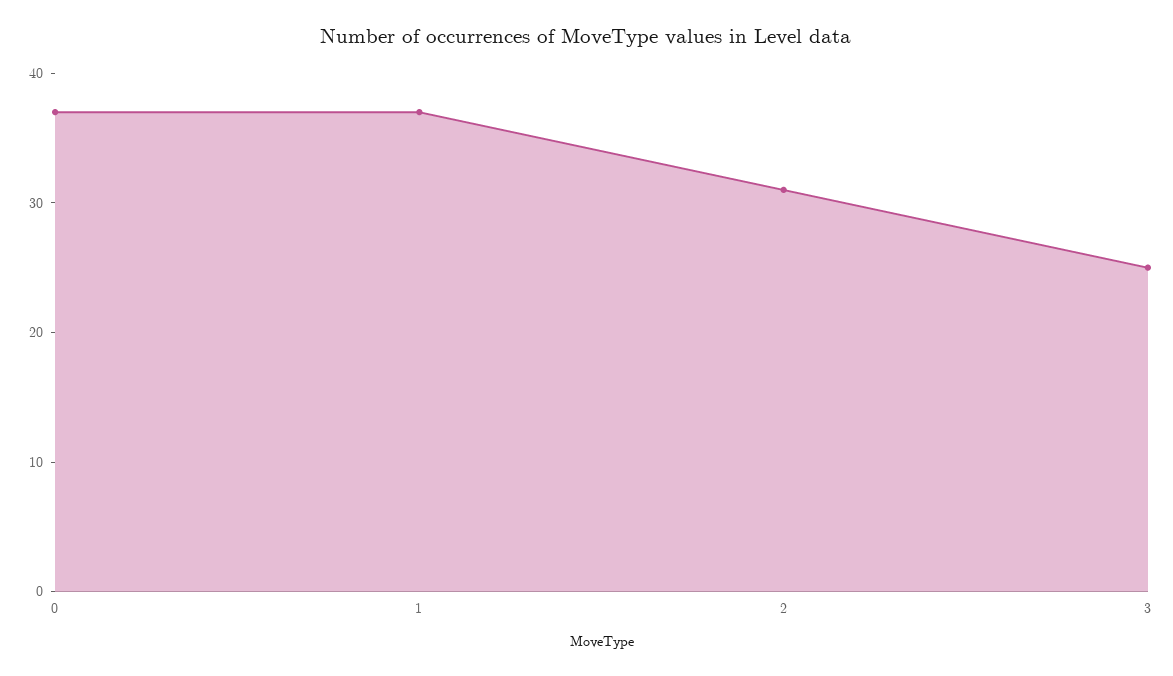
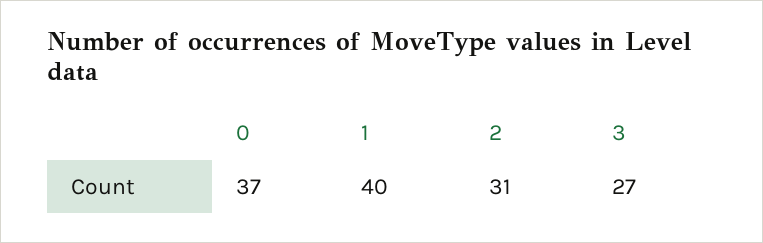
  {
    "0": 37,
-   "1": 37,
+   "1": 40,
    "2": 31,
-   "3": 25
+   "3": 27
  }

